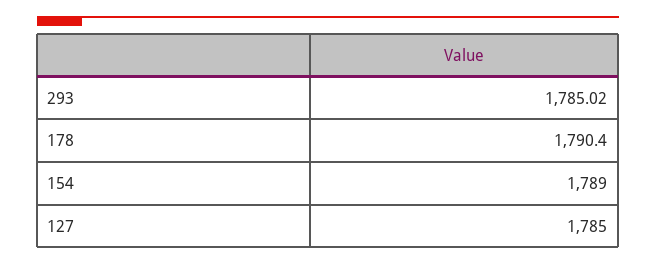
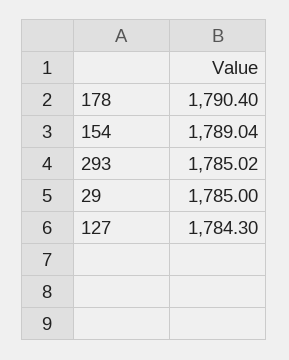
  {
    "293": 1785.02,
    "178": 1790.4,
-   "154": 1789,
+   "154": 1789.04,
-   "127": 1785
+   "127": 1784.3,
+   "29": 1785
  }

